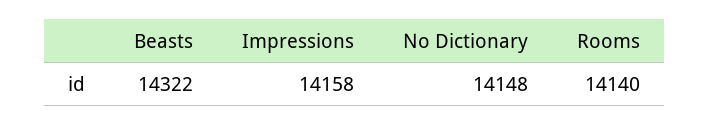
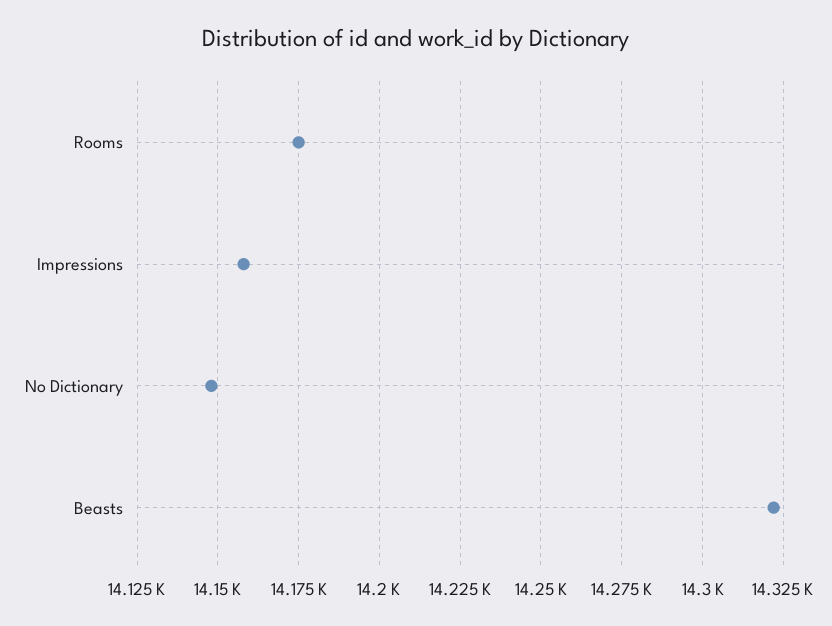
  {
    "Beasts": 14322,
    "Impressions": 14158,
    "No Dictionary": 14148,
-   "Rooms": 14140
+   "Rooms": 14175
  }

